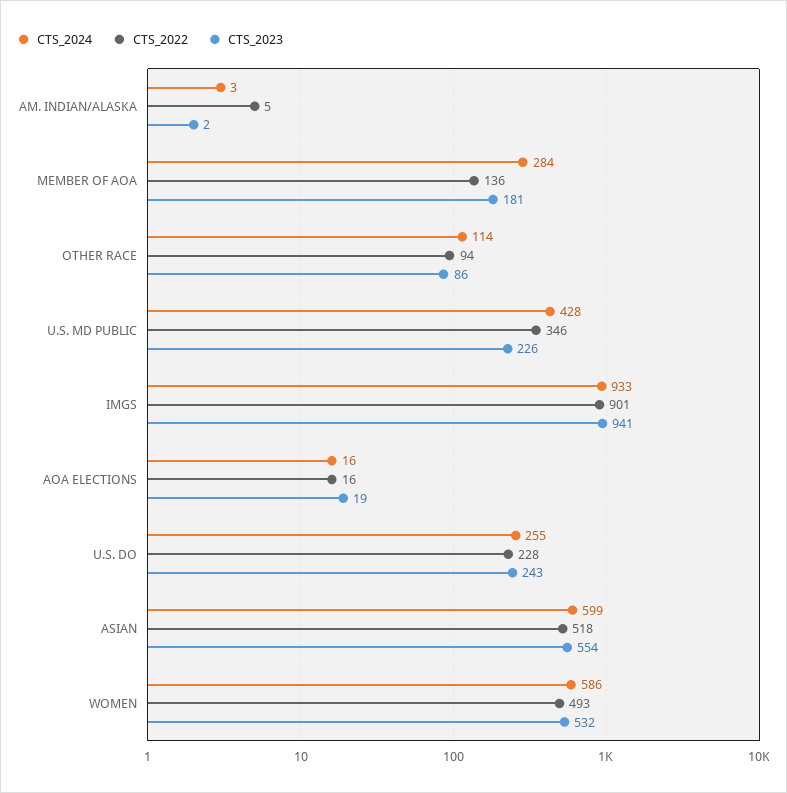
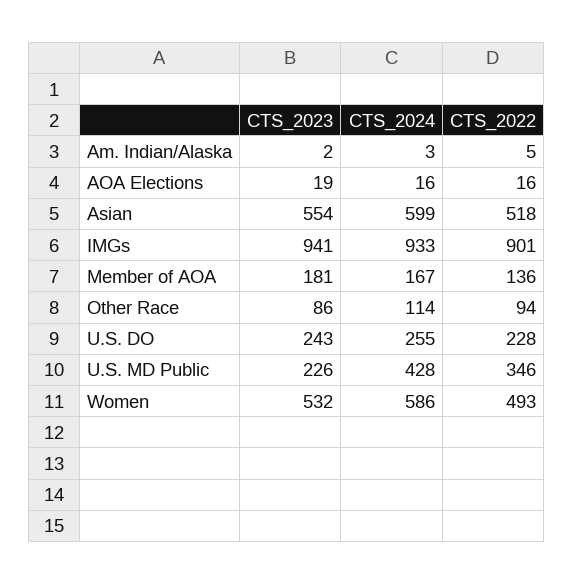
  {
    "CTS_2024": {
      "AM. INDIAN/ALASKA": 3,
-     "MEMBER OF AOA": 284,
+     "MEMBER OF AOA": 167,
      "OTHER RACE": 114,
      "U.S. MD PUBLIC": 428,
      "IMGS": 933,
      "AOA ELECTIONS": 16,
      "U.S. DO": 255,
      "ASIAN": 599,
      "WOMEN": 586
    },
    "CTS_2022": {
      "AM. INDIAN/ALASKA": 5,
      "MEMBER OF AOA": 136,
      "OTHER RACE": 94,
      "U.S. MD PUBLIC": 346,
      "IMGS": 901,
      "AOA ELECTIONS": 16,
      "U.S. DO": 228,
      "ASIAN": 518,
      "WOMEN": 493
    },
    "CTS_2023": {
      "AM. INDIAN/ALASKA": 2,
      "MEMBER OF AOA": 181,
      "OTHER RACE": 86,
      "U.S. MD PUBLIC": 226,
      "IMGS": 941,
      "AOA ELECTIONS": 19,
      "U.S. DO": 243,
      "ASIAN": 554,
      "WOMEN": 532
    }
  }

